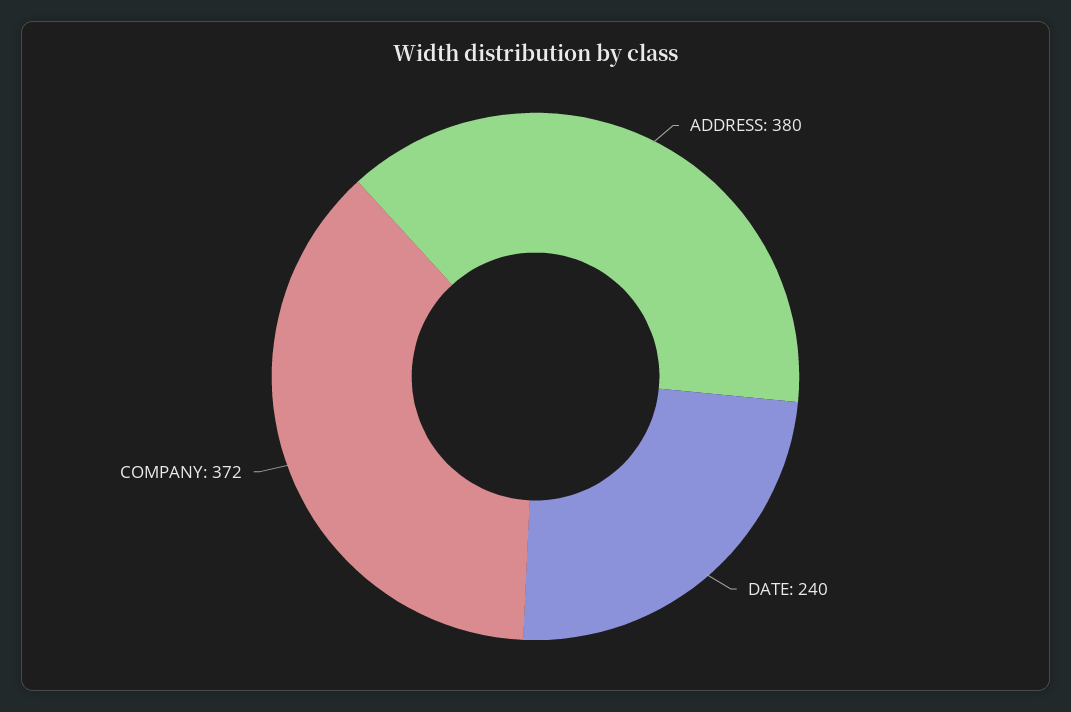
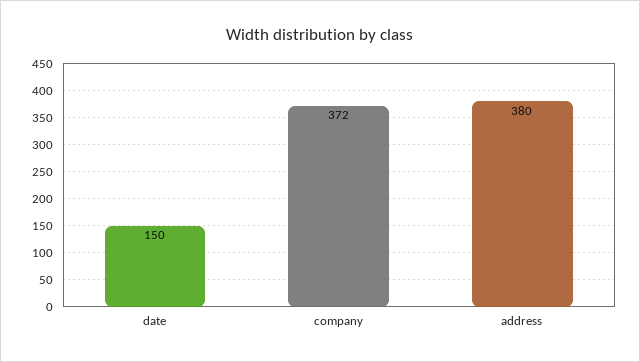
  {
    "ADDRESS": 380,
-   "DATE": 240,
+   "DATE": 150,
    "COMPANY": 372
  }

